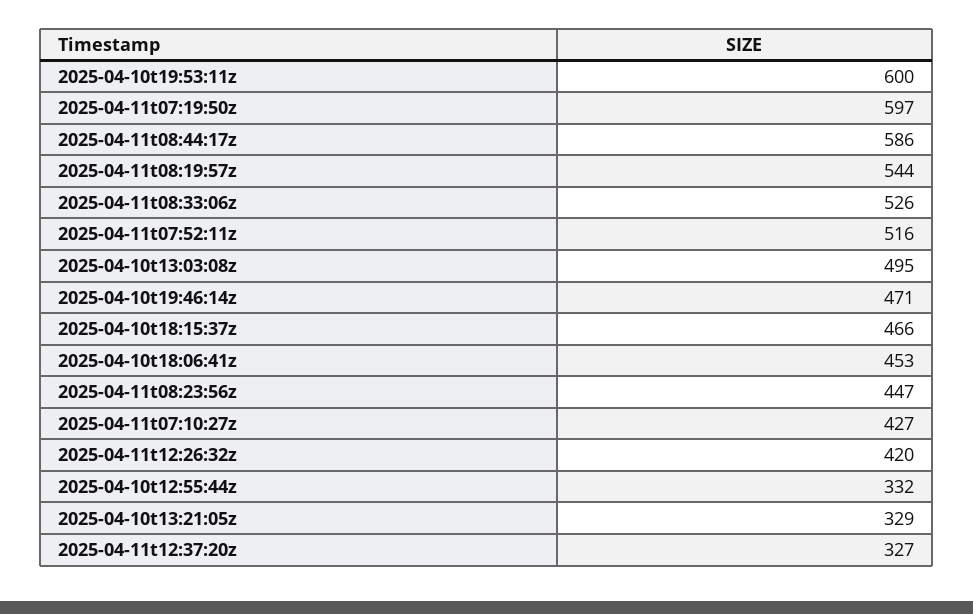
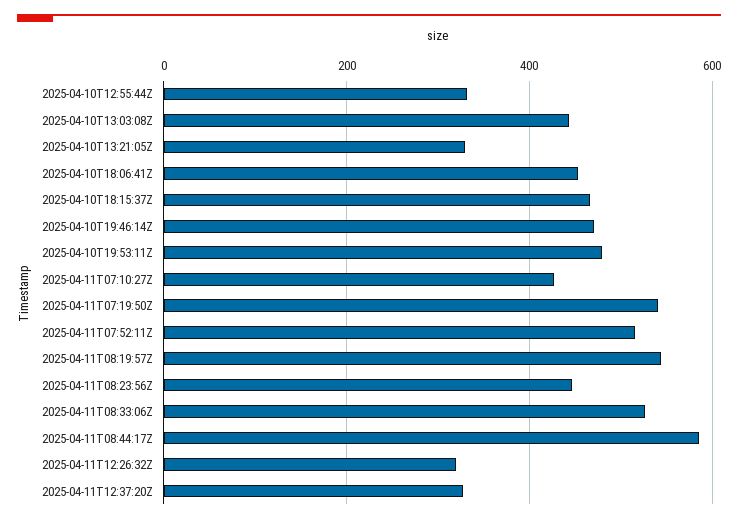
  {
-   "2025-04-10t19:53:11z": 600,
+   "2025-04-10t19:53:11z": 480,
-   "2025-04-11t07:19:50z": 597,
+   "2025-04-11t07:19:50z": 540,
    "2025-04-11t08:44:17z": 586,
    "2025-04-11t08:19:57z": 544,
    "2025-04-11t08:33:06z": 526,
    "2025-04-11t07:52:11z": 516,
-   "2025-04-10t13:03:08z": 495,
+   "2025-04-10t13:03:08z": 440,
    "2025-04-10t19:46:14z": 471,
    "2025-04-10t18:15:37z": 466,
    "2025-04-10t18:06:41z": 453,
    "2025-04-11t08:23:56z": 447,
    "2025-04-11t07:10:27z": 427,
-   "2025-04-11t12:26:32z": 420,
+   "2025-04-11t12:26:32z": 320,
    "2025-04-10t12:55:44z": 332,
    "2025-04-10t13:21:05z": 329,
    "2025-04-11t12:37:20z": 327
  }

